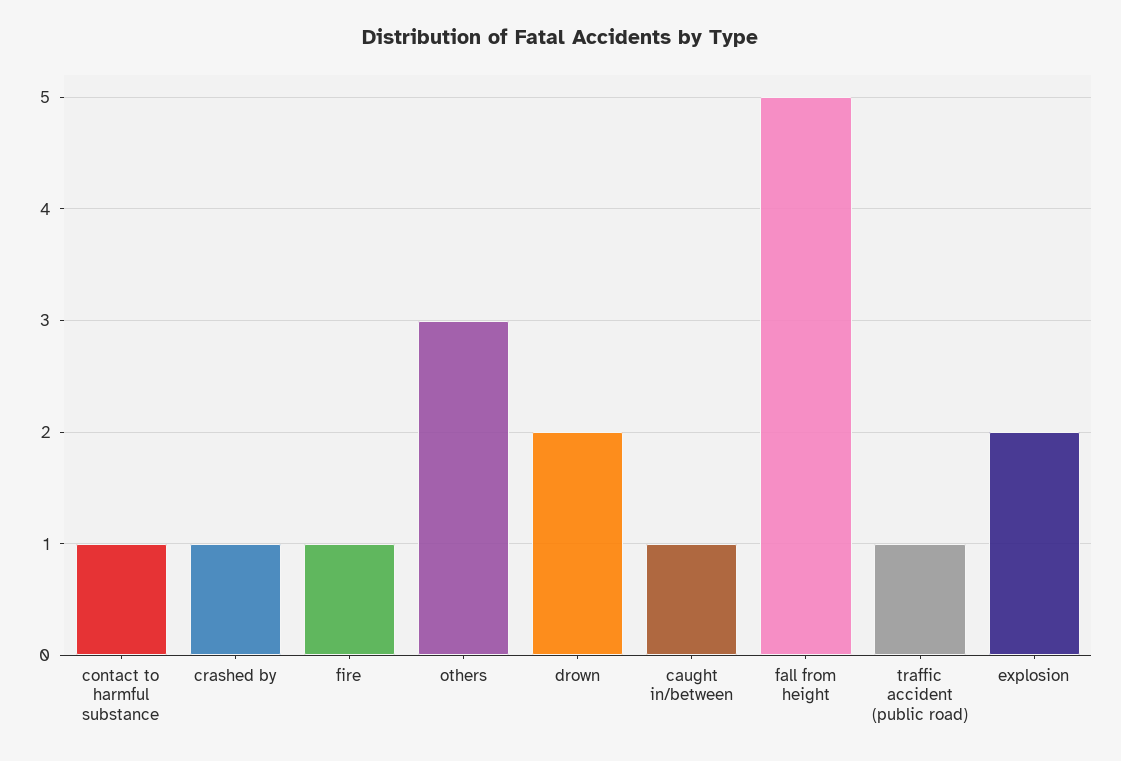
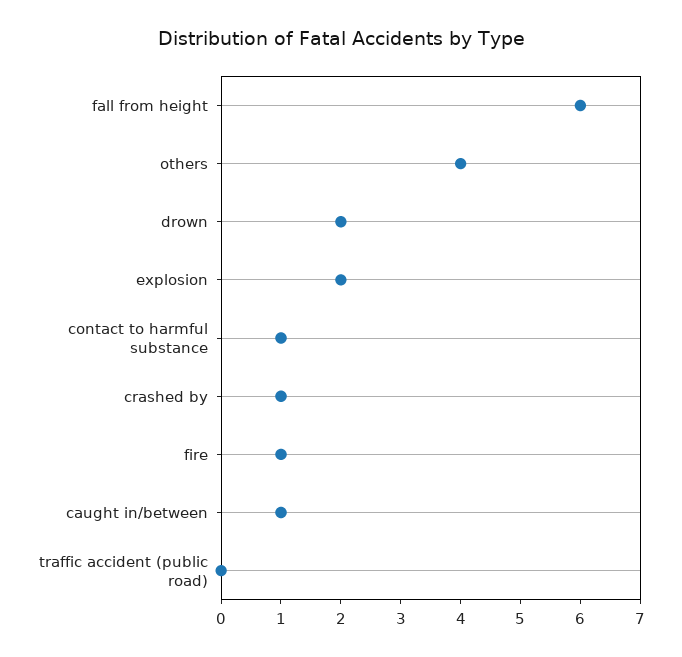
  {
    "contact to harmful substance": 1,
    "crashed by": 1,
    "fire": 1,
-   "others": 3,
+   "others": 4,
    "drown": 2,
    "caught in/between": 1,
-   "fall from height": 5,
+   "fall from height": 6,
-   "traffic accident (public road)": 1,
+   "traffic accident (public road)": 0,
    "explosion": 2
  }

